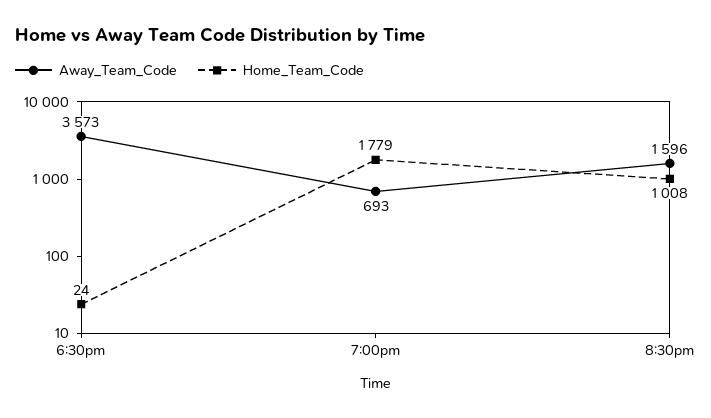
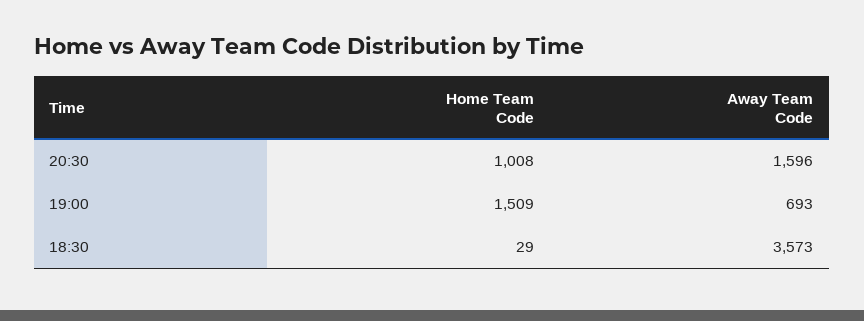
  {
    "Away_Team_Code": {
      "6:30pm": 3573,
      "7:00pm": 693,
      "8:30pm": 1596
    },
    "Home_Team_Code": {
-     "6:30pm": 24,
+     "6:30pm": 29,
-     "7:00pm": 1779,
+     "7:00pm": 1509,
      "8:30pm": 1008
    }
  }

